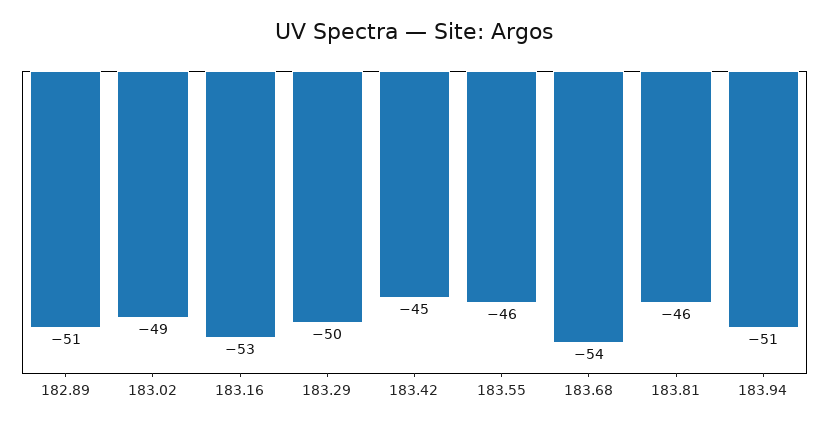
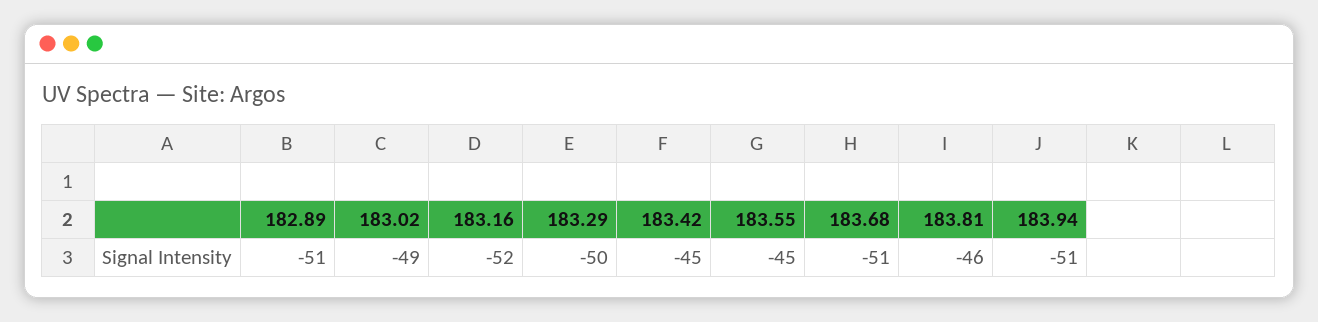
  {
    "182.89": -51,
    "183.02": -49,
-   "183.16": -53,
+   "183.16": -52,
    "183.29": -50,
    "183.42": -45,
-   "183.55": -46,
+   "183.55": -45,
-   "183.68": -54,
+   "183.68": -51,
    "183.81": -46,
    "183.94": -51
  }

